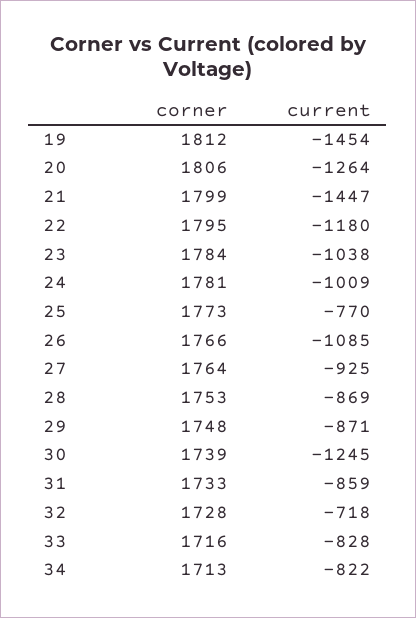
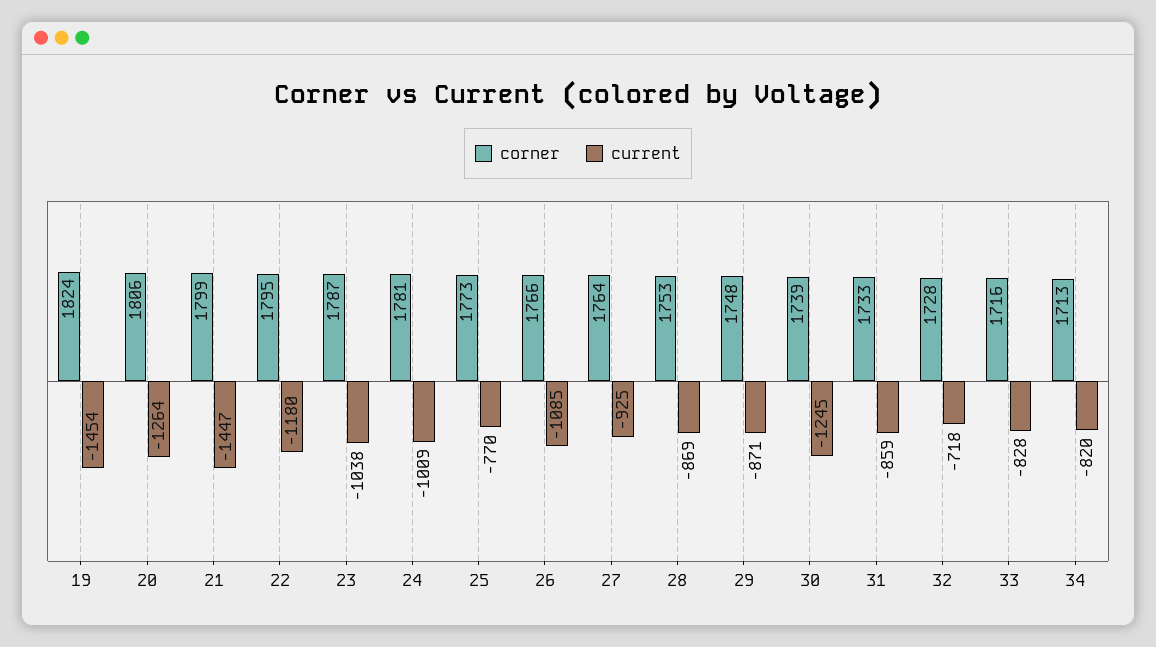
  {
    "corner": {
-     "19": 1812,
+     "19": 1824,
      "20": 1806,
      "21": 1799,
      "22": 1795,
-     "23": 1784,
+     "23": 1787,
      "24": 1781,
      "25": 1773,
      "26": 1766,
      "27": 1764,
      "28": 1753,
      "29": 1748,
      "30": 1739,
      "31": 1733,
      "32": 1728,
      "33": 1716,
      "34": 1713
    },
    "current": {
      "19": -1454,
      "20": -1264,
      "21": -1447,
      "22": -1180,
      "23": -1038,
      "24": -1009,
      "25": -770,
      "26": -1085,
      "27": -925,
      "28": -869,
      "29": -871,
      "30": -1245,
      "31": -859,
      "32": -718,
      "33": -828,
-     "34": -822
+     "34": -820
    }
  }

